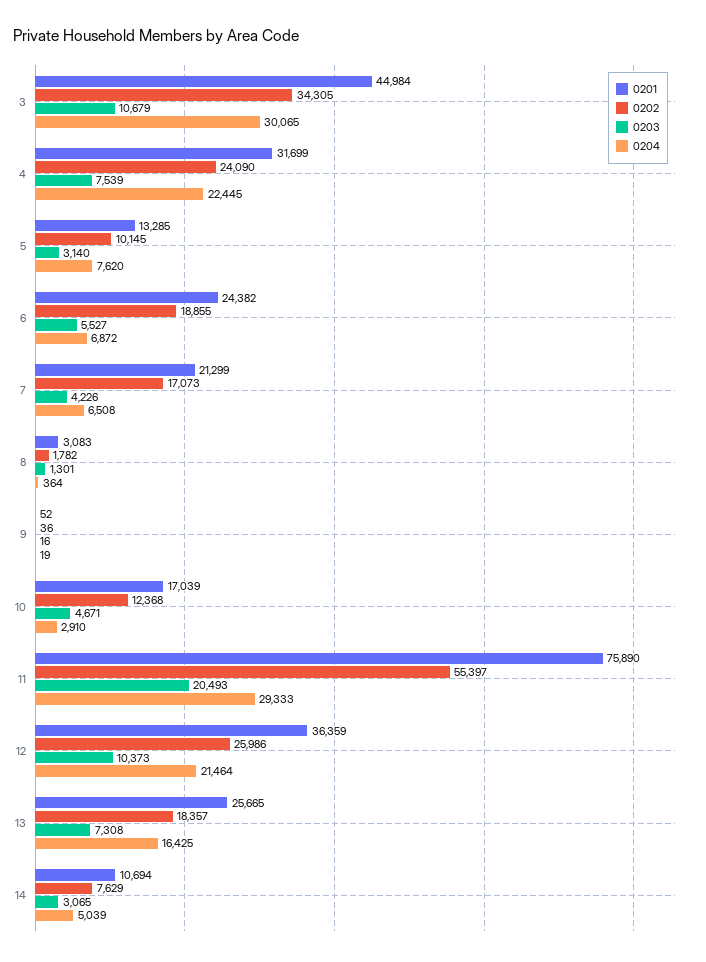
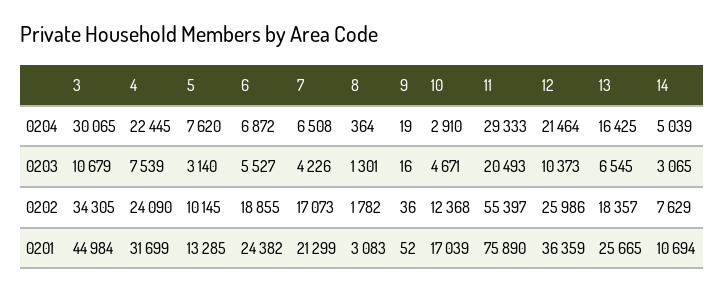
  {
    "0201": {
      "3": 44984,
      "4": 31699,
      "5": 13285,
      "6": 24382,
      "7": 21299,
      "8": 3083,
      "9": 52,
      "10": 17039,
      "11": 75890,
      "12": 36359,
      "13": 25665,
      "14": 10694
    },
    "0202": {
      "3": 34305,
      "4": 24090,
      "5": 10145,
      "6": 18855,
      "7": 17073,
      "8": 1782,
      "9": 36,
      "10": 12368,
      "11": 55397,
      "12": 25986,
      "13": 18357,
      "14": 7629
    },
    "0203": {
      "3": 10679,
      "4": 7539,
      "5": 3140,
      "6": 5527,
      "7": 4226,
      "8": 1301,
      "9": 16,
      "10": 4671,
      "11": 20493,
      "12": 10373,
-     "13": 7308,
+     "13": 6545,
      "14": 3065
    },
    "0204": {
      "3": 30065,
      "4": 22445,
      "5": 7620,
      "6": 6872,
      "7": 6508,
      "8": 364,
      "9": 19,
      "10": 2910,
      "11": 29333,
      "12": 21464,
      "13": 16425,
      "14": 5039
    }
  }

